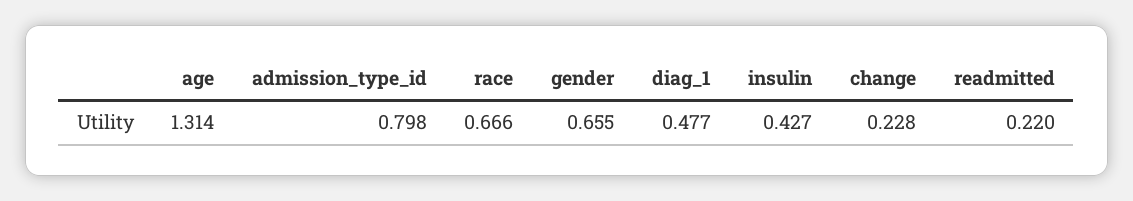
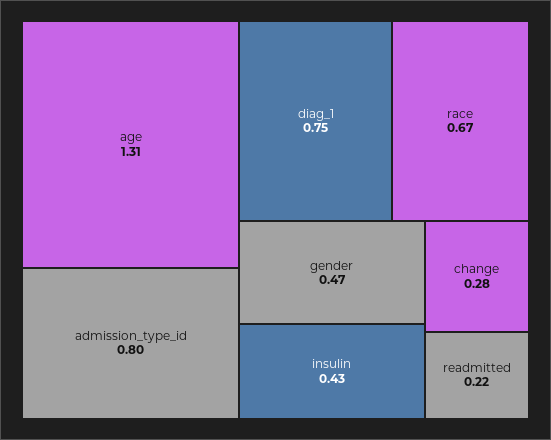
  {
    "age": 1.314,
    "admission_type_id": 0.798,
    "race": 0.666,
-   "gender": 0.655,
+   "gender": 0.47,
-   "diag_1": 0.477,
+   "diag_1": 0.75,
    "insulin": 0.427,
-   "change": 0.228,
+   "change": 0.28,
    "readmitted": 0.22
  }

